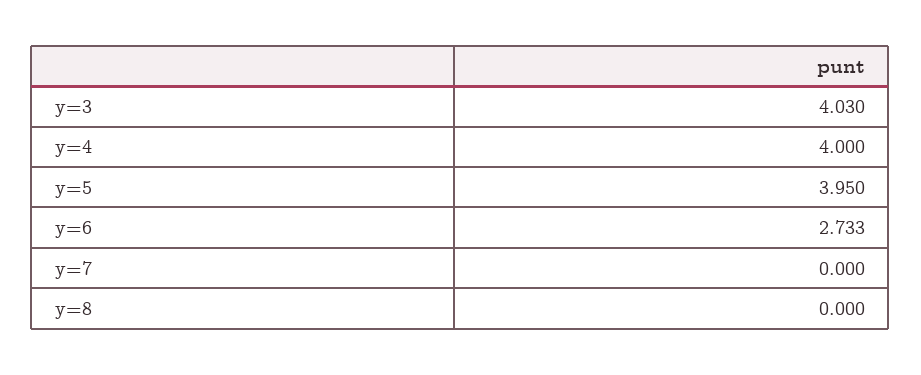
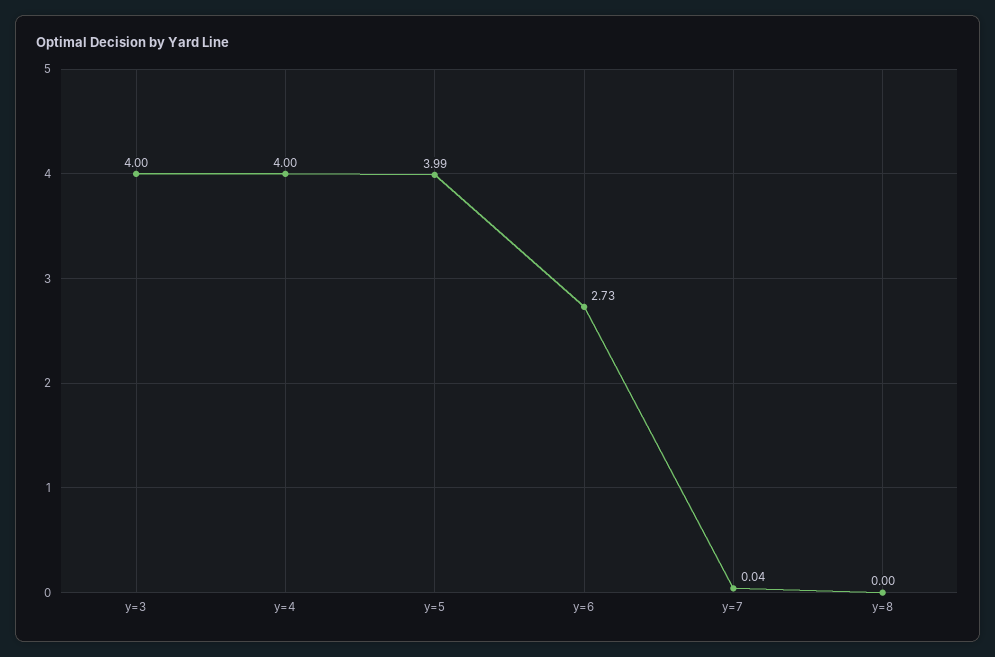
  {
-   "y=3": 4.03,
+   "y=3": 4,
    "y=4": 4,
-   "y=5": 3.95,
+   "y=5": 3.99,
    "y=6": 2.733,
-   "y=7": 0,
+   "y=7": 0.04,
    "y=8": 0
  }

